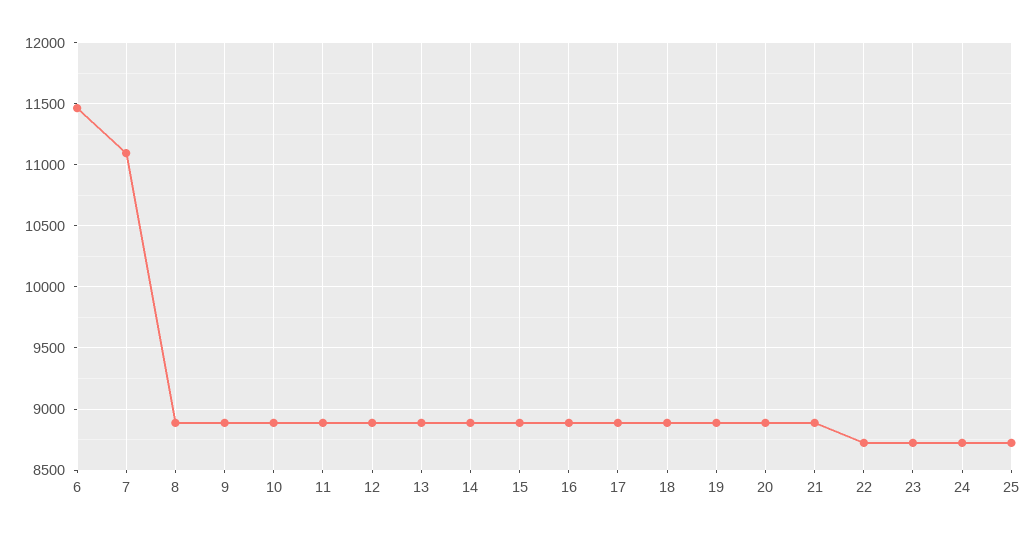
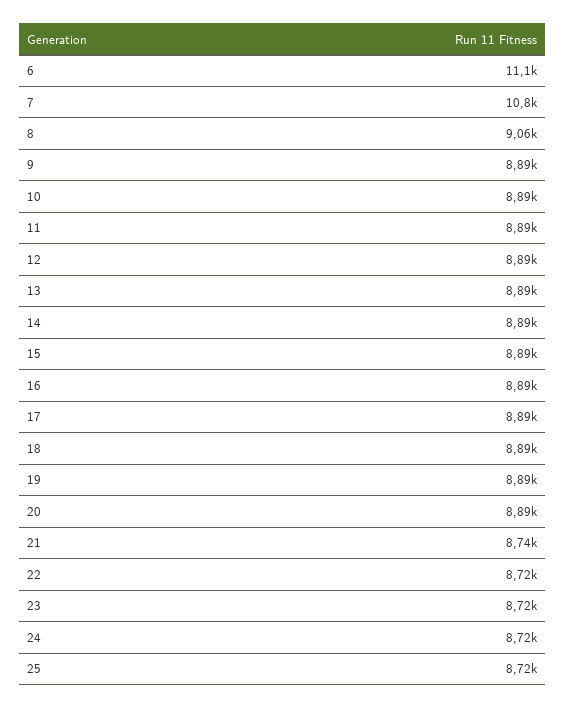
  {
-   "6": 11450,
+   "6": 11100,
-   "7": 11100,
+   "7": 10800,
-   "8": 8900,
+   "8": 9060,
    "9": 8890,
    "10": 8890,
    "11": 8890,
    "12": 8890,
    "13": 8890,
    "14": 8890,
    "15": 8890,
    "16": 8890,
    "17": 8890,
    "18": 8890,
    "19": 8890,
    "20": 8890,
-   "21": 8900,
+   "21": 8740,
    "22": 8720,
    "23": 8720,
    "24": 8720,
    "25": 8720
  }

